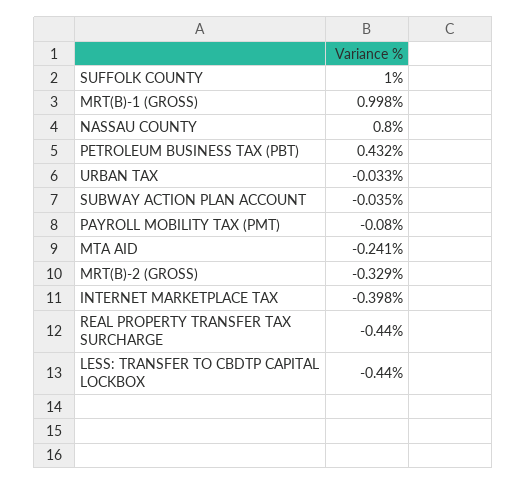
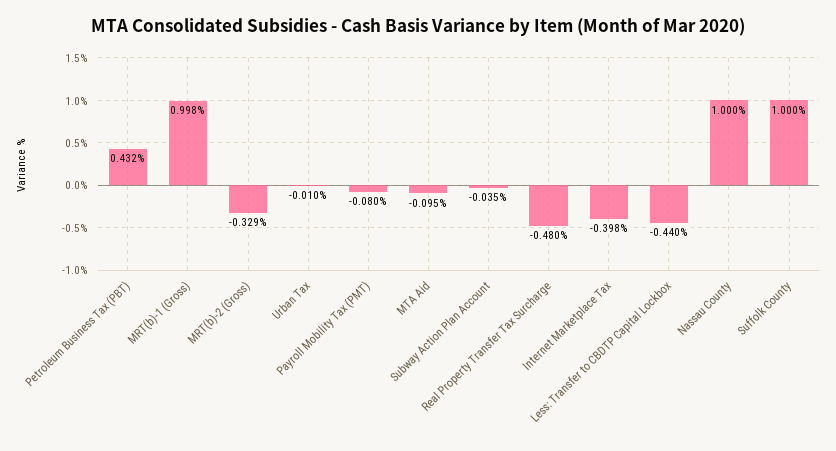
  {
    "SUFFOLK COUNTY": 1,
    "MRT(B)-1 (GROSS)": 0.998,
-   "NASSAU COUNTY": 0.8,
+   "NASSAU COUNTY": 1,
    "PETROLEUM BUSINESS TAX (PBT)": 0.432,
-   "URBAN TAX": -0.033,
+   "URBAN TAX": -0.01,
    "SUBWAY ACTION PLAN ACCOUNT": -0.035,
    "PAYROLL MOBILITY TAX (PMT)": -0.08,
-   "MTA AID": -0.241,
+   "MTA AID": -0.095,
    "MRT(B)-2 (GROSS)": -0.329,
    "INTERNET MARKETPLACE TAX": -0.398,
-   "REAL PROPERTY TRANSFER TAX SURCHARGE": -0.44,
+   "REAL PROPERTY TRANSFER TAX SURCHARGE": -0.48,
    "LESS: TRANSFER TO CBDTP CAPITAL LOCKBOX": -0.44
  }

